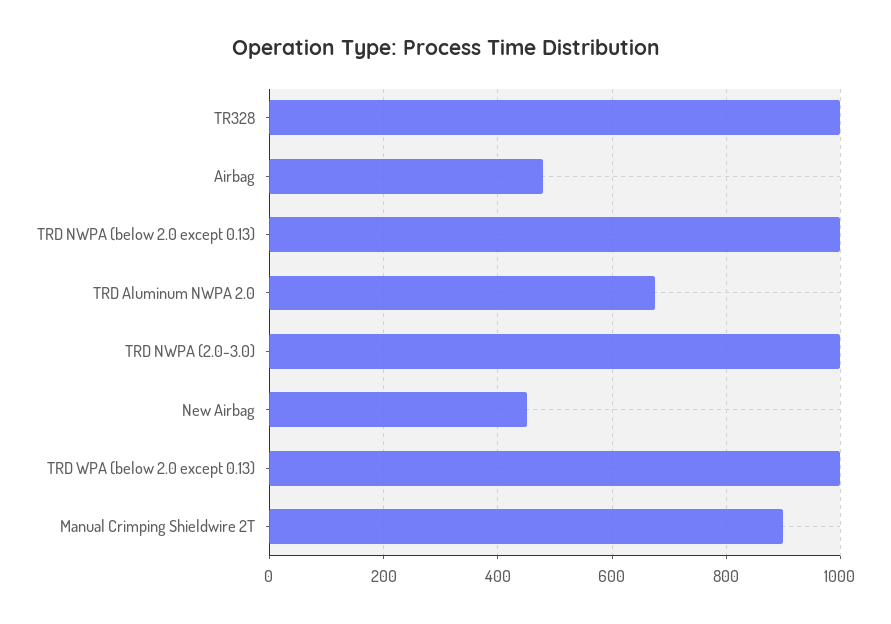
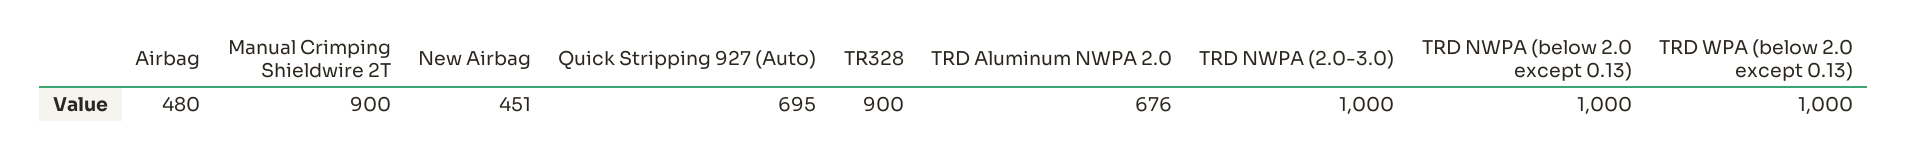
  {
-   "TR328": 1000,
+   "TR328": 900,
    "Airbag": 480,
    "TRD NWPA (below 2.0 except 0.13)": 1000,
    "TRD Aluminum NWPA 2.0": 676,
    "TRD NWPA (2.0-3.0)": 1000,
    "New Airbag": 451,
    "TRD WPA (below 2.0 except 0.13)": 1000,
-   "Manual Crimping Shieldwire 2T": 900
+   "Manual Crimping Shieldwire 2T": 900,
+   "Quick Stripping 927 (Auto)": 695
  }

